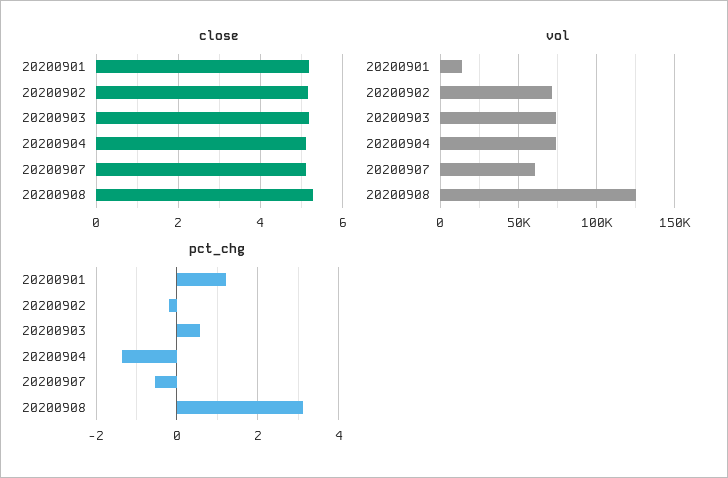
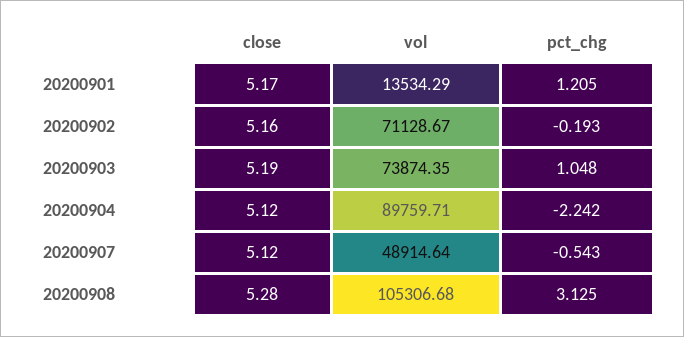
  {
    "close": {
      "20200901": 5.17,
      "20200902": 5.16,
      "20200903": 5.19,
      "20200904": 5.12,
      "20200907": 5.12,
      "20200908": 5.28
    },
    "vol": {
      "20200901": 13534.29,
      "20200902": 71128.67,
      "20200903": 73874.35,
-     "20200904": 75000,
+     "20200904": 89759.71,
-     "20200907": 60000,
+     "20200907": 48914.64,
-     "20200908": 125000
+     "20200908": 105306.68
    },
    "pct_chg": {
      "20200901": 1.205,
      "20200902": -0.193,
-     "20200903": 0.6,
+     "20200903": 1.048,
-     "20200904": -1.4,
+     "20200904": -2.242,
      "20200907": -0.543,
      "20200908": 3.125
    }
  }

